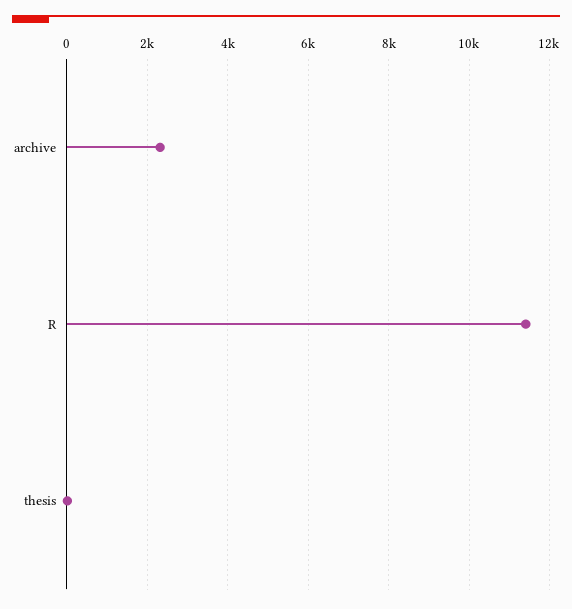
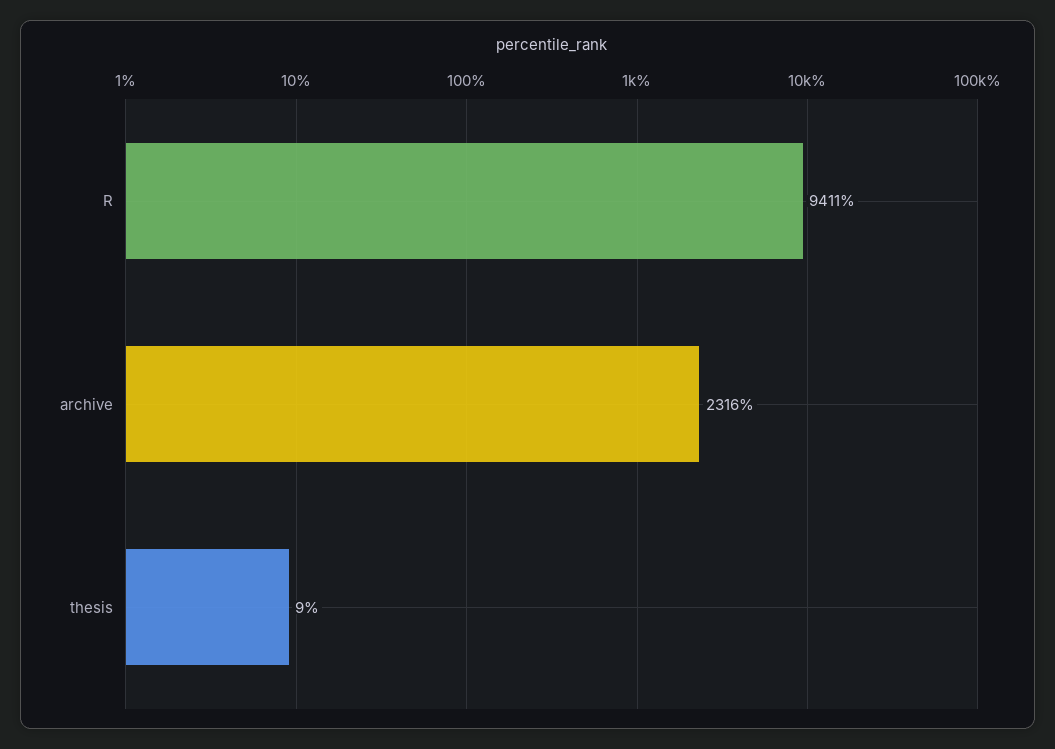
  {
    "archive": 2316,
-   "R": 11400,
+   "R": 9411,
    "thesis": 9
  }

